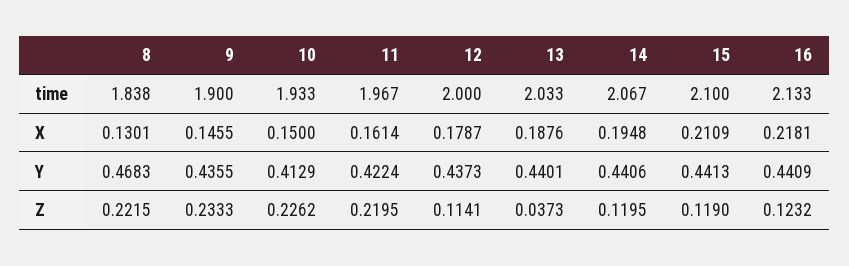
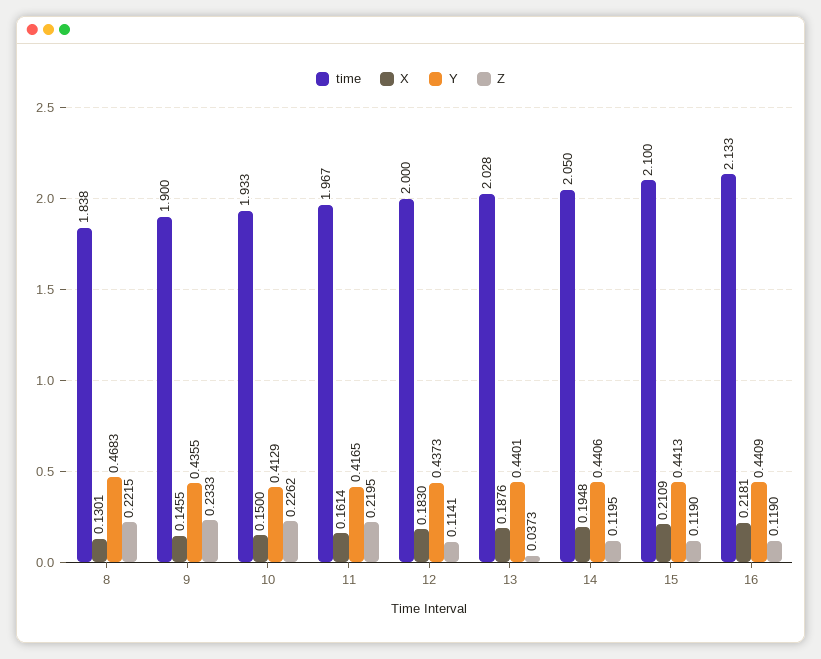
  {
    "time": {
      "8": 1.838,
      "9": 1.9,
      "10": 1.933,
      "11": 1.967,
      "12": 2,
-     "13": 2.033,
+     "13": 2.028,
-     "14": 2.067,
+     "14": 2.05,
      "15": 2.1,
      "16": 2.133
    },
    "X": {
      "8": 0.1301,
      "9": 0.1455,
      "10": 0.15,
      "11": 0.1614,
-     "12": 0.1787,
+     "12": 0.183,
      "13": 0.1876,
      "14": 0.1948,
      "15": 0.2109,
      "16": 0.2181
    },
    "Y": {
      "8": 0.4683,
      "9": 0.4355,
      "10": 0.4129,
-     "11": 0.4224,
+     "11": 0.4165,
      "12": 0.4373,
      "13": 0.4401,
      "14": 0.4406,
      "15": 0.4413,
      "16": 0.4409
    },
    "Z": {
      "8": 0.2215,
      "9": 0.2333,
      "10": 0.2262,
      "11": 0.2195,
      "12": 0.1141,
      "13": 0.0373,
      "14": 0.1195,
      "15": 0.119,
-     "16": 0.1232
+     "16": 0.119
    }
  }

